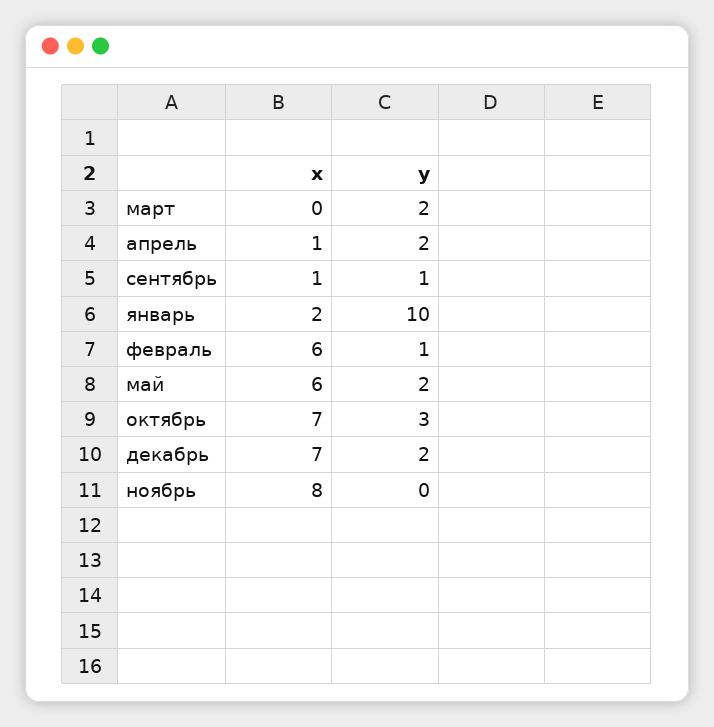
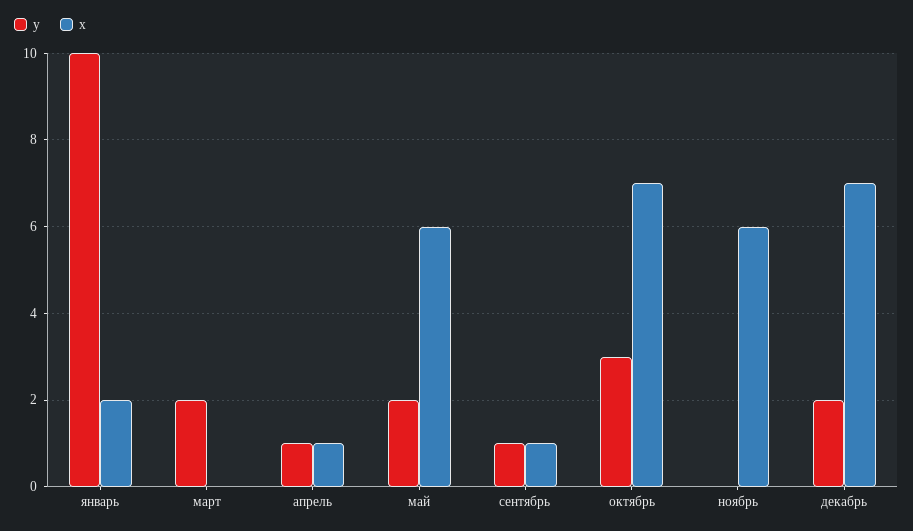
  {
    "x": {
      "март": 0,
      "апрель": 1,
      "сентябрь": 1,
      "январь": 2,
-     "февраль": 6,
      "май": 6,
      "октябрь": 7,
      "декабрь": 7,
-     "ноябрь": 8
+     "ноябрь": 6
    },
    "y": {
      "март": 2,
-     "апрель": 2,
+     "апрель": 1,
      "сентябрь": 1,
      "январь": 10,
-     "февраль": 1,
      "май": 2,
      "октябрь": 3,
      "декабрь": 2,
      "ноябрь": 0
    }
  }

